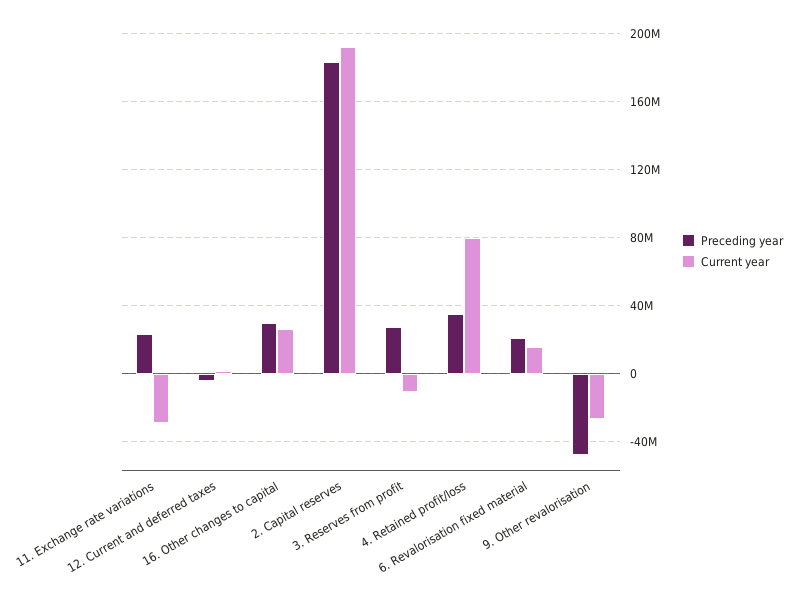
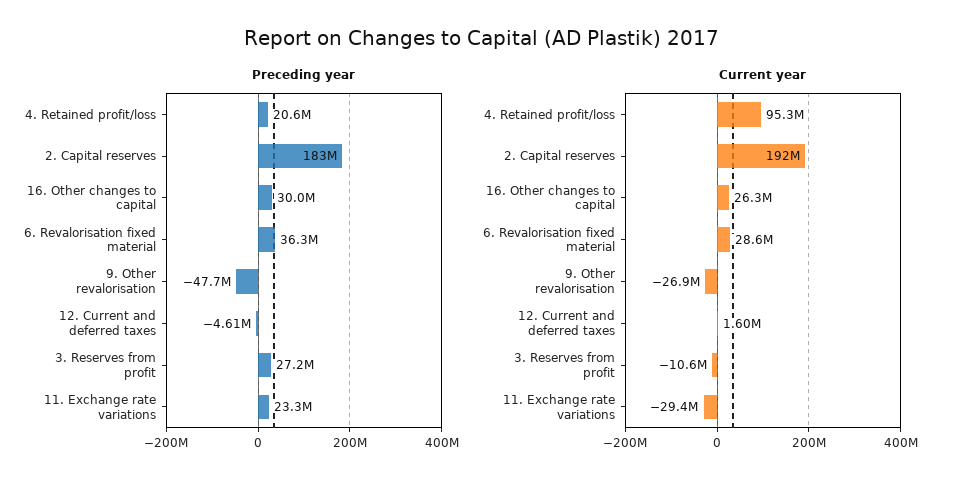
  {
    "Preceding year": {
      "11. Exchange rate variations": 23300000,
      "12. Current and deferred taxes": -4610000,
      "16. Other changes to capital": 30000000,
      "2. Capital reserves": 183000000,
      "3. Reserves from profit": 27200000,
-     "4. Retained profit/loss": 35000000,
+     "4. Retained profit/loss": 20600000,
-     "6. Revalorisation fixed material": 20000000,
+     "6. Revalorisation fixed material": 36300000,
      "9. Other revalorisation": -47700000
    },
    "Current year": {
      "11. Exchange rate variations": -29400000,
      "12. Current and deferred taxes": 1600000,
      "16. Other changes to capital": 26300000,
      "2. Capital reserves": 192000000,
      "3. Reserves from profit": -10600000,
-     "4. Retained profit/loss": 80000000,
+     "4. Retained profit/loss": 95300000,
-     "6. Revalorisation fixed material": 15000000,
+     "6. Revalorisation fixed material": 28600000,
      "9. Other revalorisation": -26900000
    }
  }

